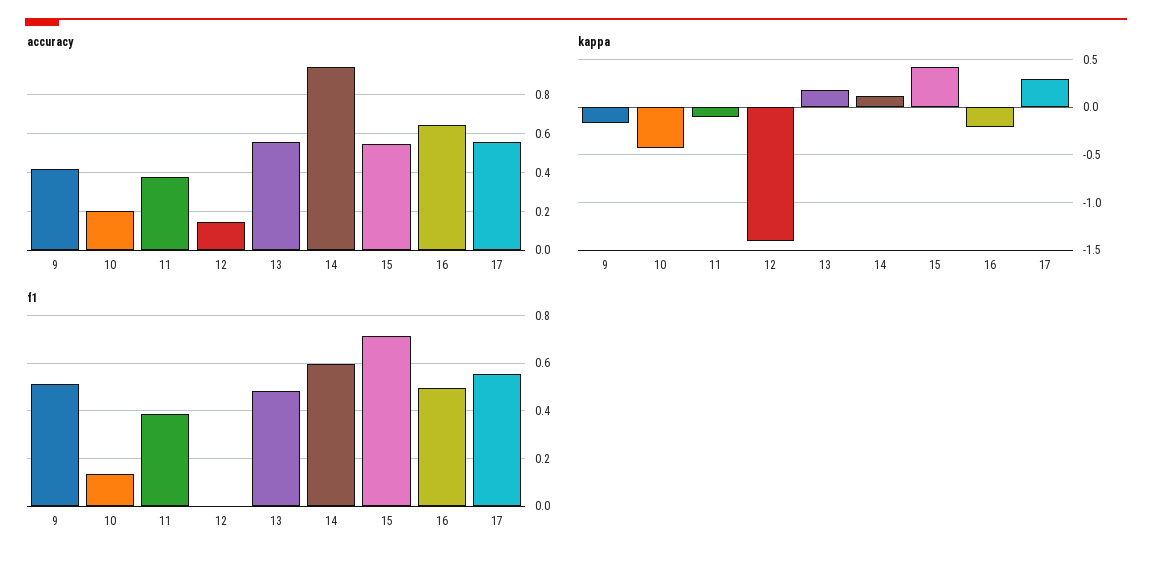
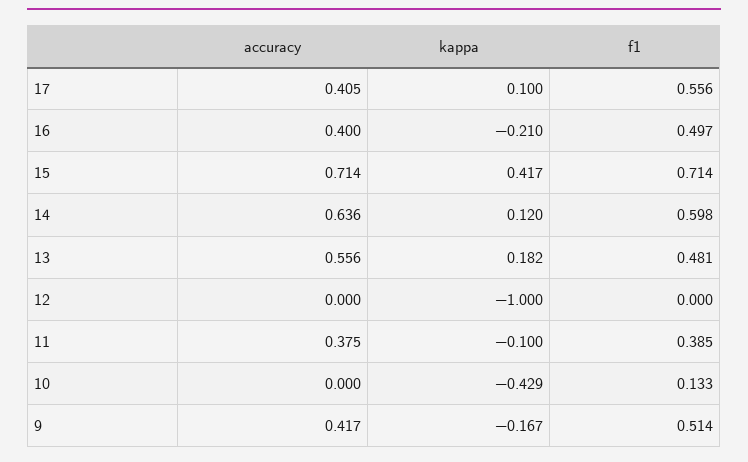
  {
    "accuracy": {
      "9": 0.417,
-     "10": 0.2,
+     "10": 0,
      "11": 0.375,
-     "12": 0.15,
+     "12": 0,
      "13": 0.556,
-     "14": 0.95,
+     "14": 0.636,
-     "15": 0.55,
+     "15": 0.714,
-     "16": 0.65,
+     "16": 0.4,
-     "17": 0.55
+     "17": 0.405
    },
    "kappa": {
      "9": -0.167,
      "10": -0.429,
      "11": -0.1,
-     "12": -1.4,
+     "12": -1,
      "13": 0.182,
      "14": 0.12,
      "15": 0.417,
      "16": -0.21,
-     "17": 0.3
+     "17": 0.1
    },
    "f1": {
      "9": 0.514,
      "10": 0.133,
      "11": 0.385,
      "12": 0,
      "13": 0.481,
      "14": 0.598,
      "15": 0.714,
      "16": 0.497,
      "17": 0.556
    }
  }

